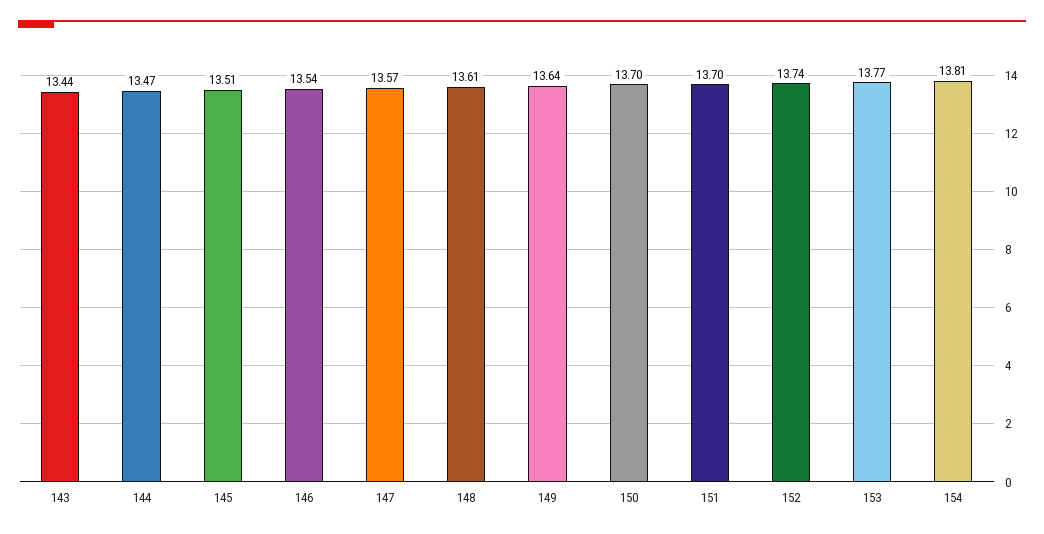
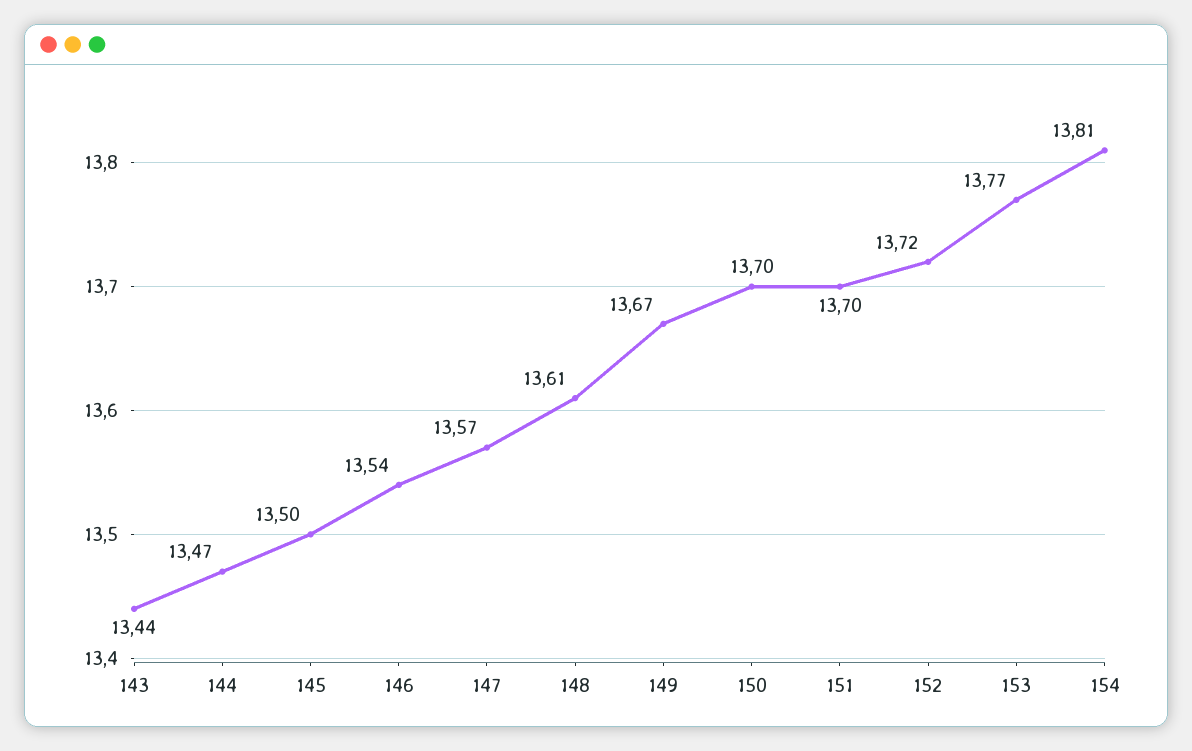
  {
    "143": 13.44,
    "144": 13.47,
-   "145": 13.51,
+   "145": 13.5,
    "146": 13.54,
    "147": 13.57,
    "148": 13.61,
-   "149": 13.64,
+   "149": 13.67,
    "150": 13.7,
    "151": 13.7,
-   "152": 13.74,
+   "152": 13.72,
    "153": 13.77,
    "154": 13.81
  }

